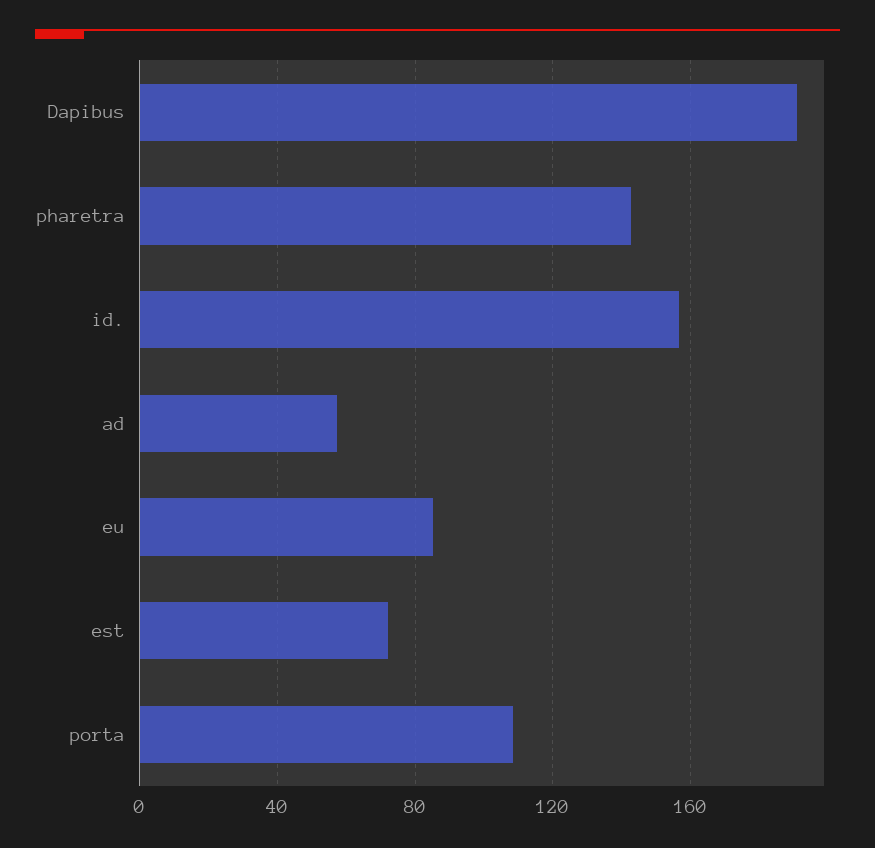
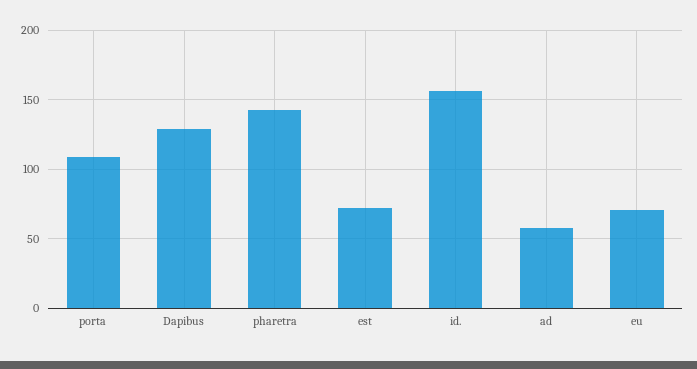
  {
-   "Dapibus": 190,
+   "Dapibus": 130,
    "pharetra": 145,
    "id.": 155,
    "ad": 55,
-   "eu": 85,
+   "eu": 70,
    "est": 70,
    "porta": 110
  }

